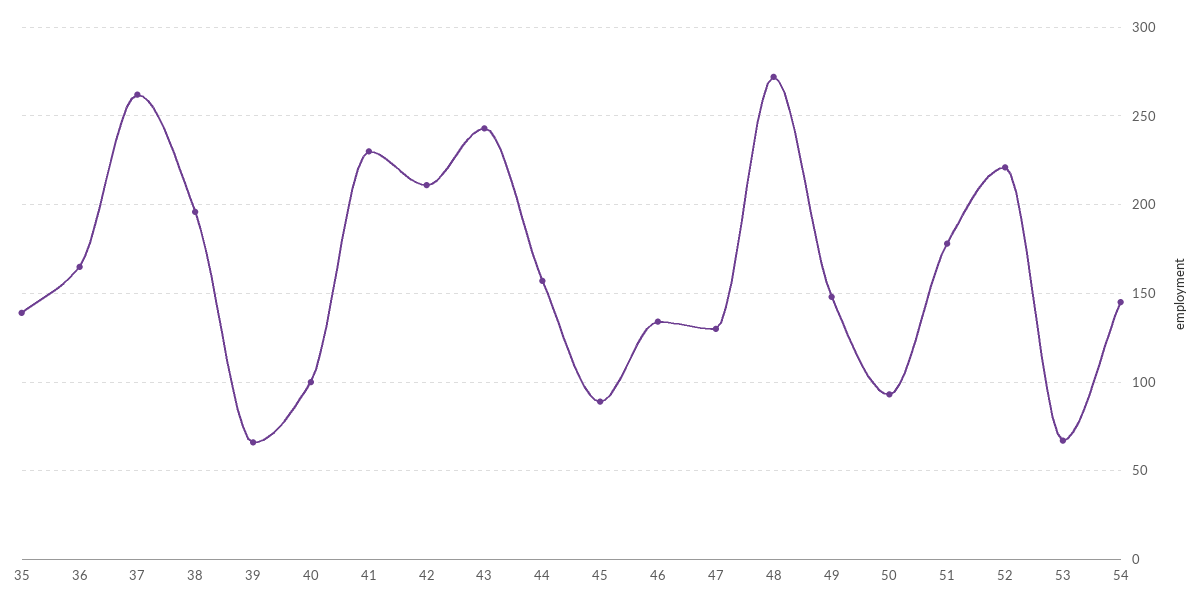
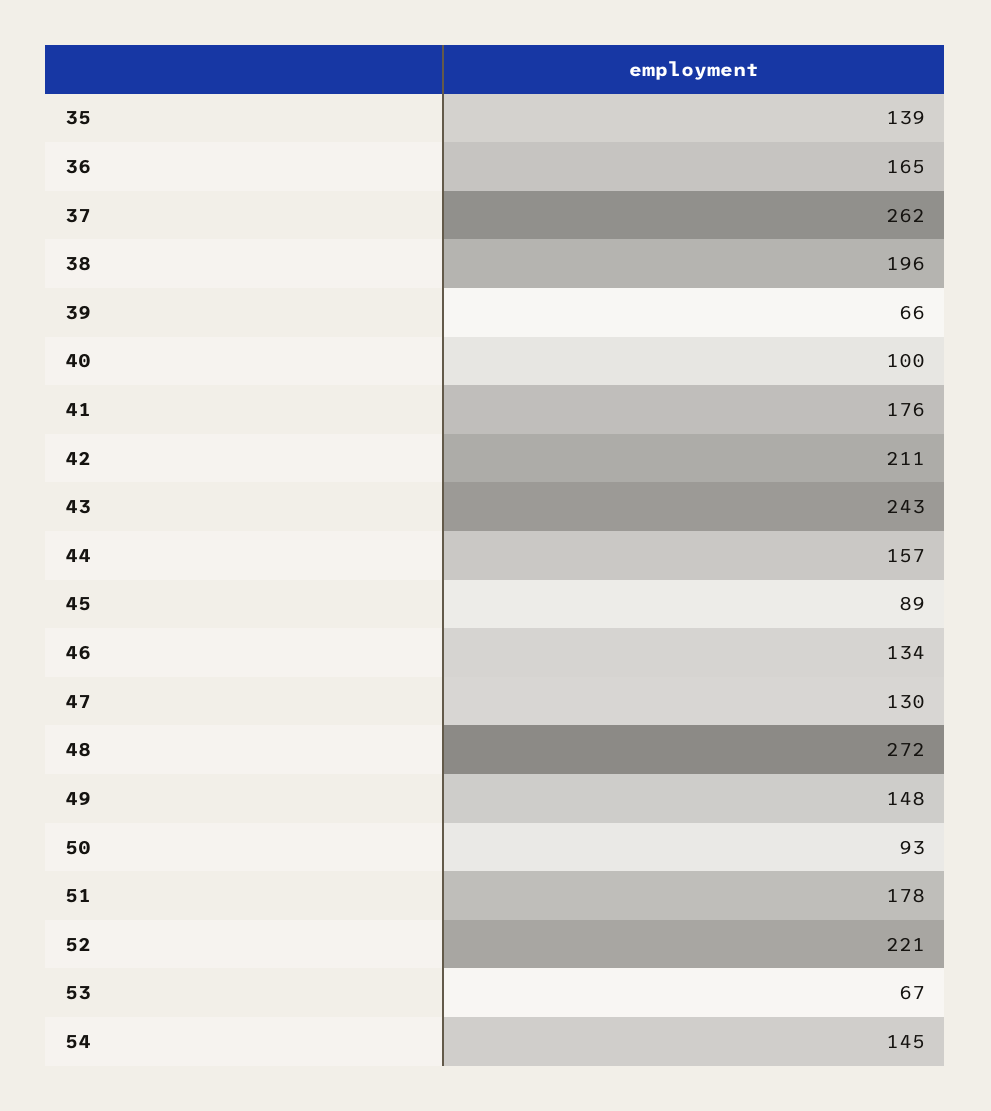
  {
    "35": 139,
    "36": 165,
    "37": 262,
    "38": 196,
    "39": 66,
    "40": 100,
-   "41": 230,
+   "41": 176,
    "42": 211,
    "43": 243,
    "44": 157,
    "45": 89,
    "46": 134,
    "47": 130,
    "48": 272,
    "49": 148,
    "50": 93,
    "51": 178,
    "52": 221,
    "53": 67,
    "54": 145
  }

